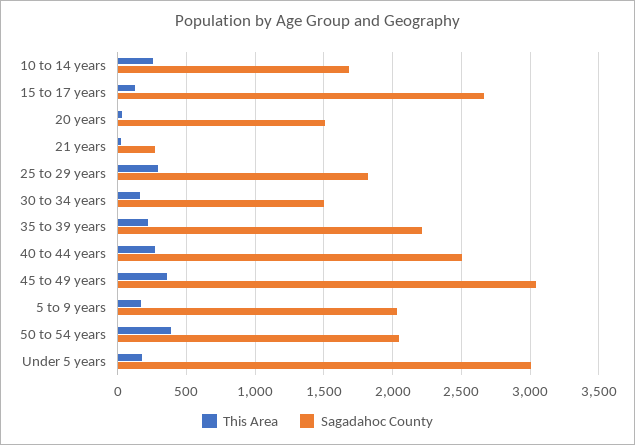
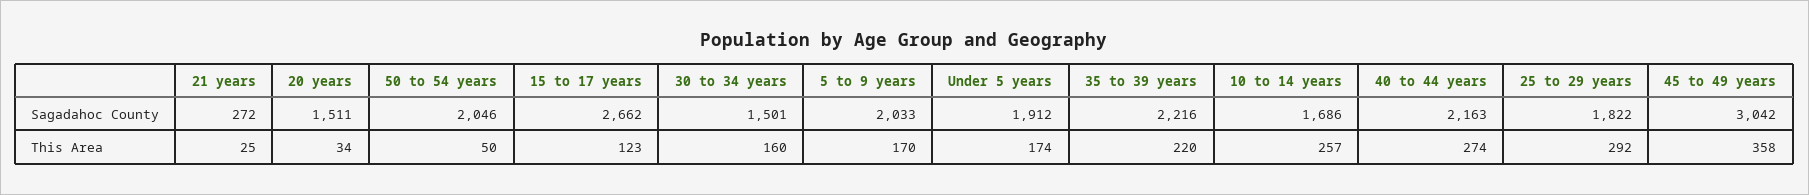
  {
    "This Area": {
      "10 to 14 years": 257,
      "15 to 17 years": 123,
      "20 years": 34,
      "21 years": 25,
      "25 to 29 years": 292,
      "30 to 34 years": 160,
      "35 to 39 years": 220,
      "40 to 44 years": 274,
      "45 to 49 years": 358,
      "5 to 9 years": 170,
-     "50 to 54 years": 400,
+     "50 to 54 years": 50,
      "Under 5 years": 174
    },
    "Sagadahoc County": {
      "10 to 14 years": 1686,
      "15 to 17 years": 2662,
      "20 years": 1511,
      "21 years": 272,
      "25 to 29 years": 1822,
      "30 to 34 years": 1501,
      "35 to 39 years": 2216,
-     "40 to 44 years": 2500,
+     "40 to 44 years": 2163,
      "45 to 49 years": 3042,
      "5 to 9 years": 2033,
      "50 to 54 years": 2046,
-     "Under 5 years": 3000
+     "Under 5 years": 1912
    }
  }

